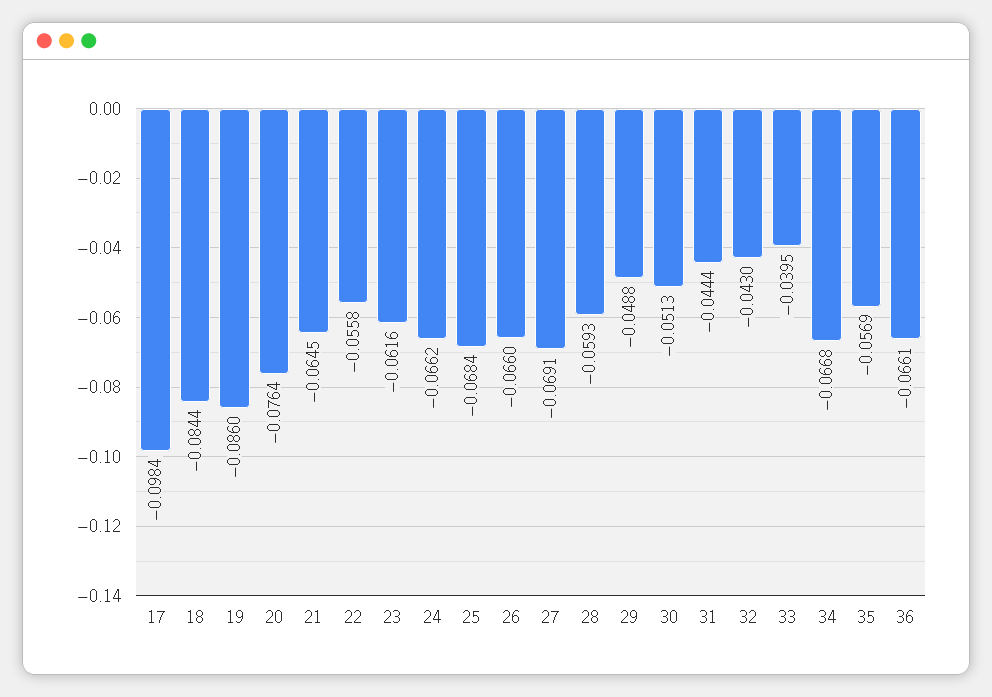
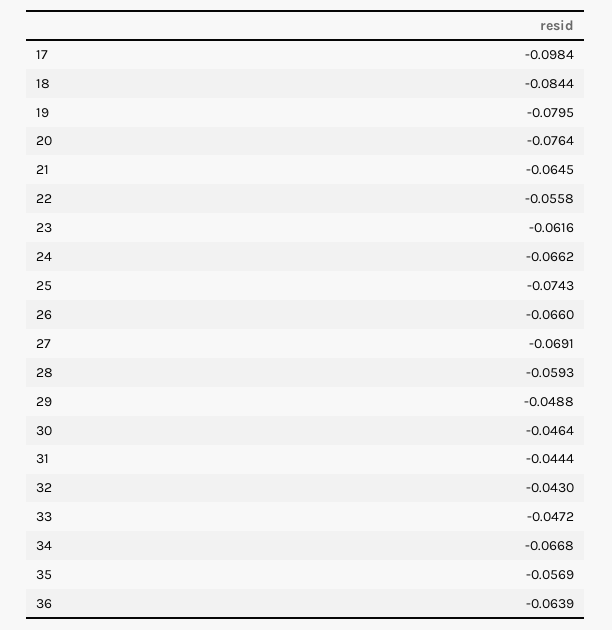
  {
    "17": -0.0984,
    "18": -0.0844,
-   "19": -0.086,
+   "19": -0.0795,
    "20": -0.0764,
    "21": -0.0645,
    "22": -0.0558,
    "23": -0.0616,
    "24": -0.0662,
-   "25": -0.0684,
+   "25": -0.0743,
    "26": -0.066,
    "27": -0.0691,
    "28": -0.0593,
    "29": -0.0488,
-   "30": -0.0513,
+   "30": -0.0464,
    "31": -0.0444,
    "32": -0.043,
-   "33": -0.0395,
+   "33": -0.0472,
    "34": -0.0668,
    "35": -0.0569,
-   "36": -0.0661
+   "36": -0.0639
  }

